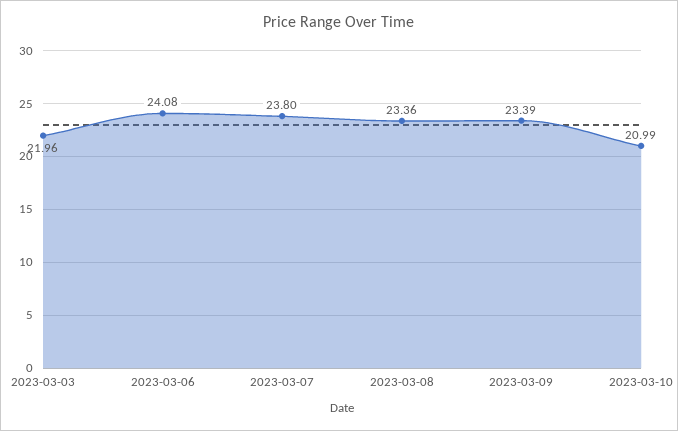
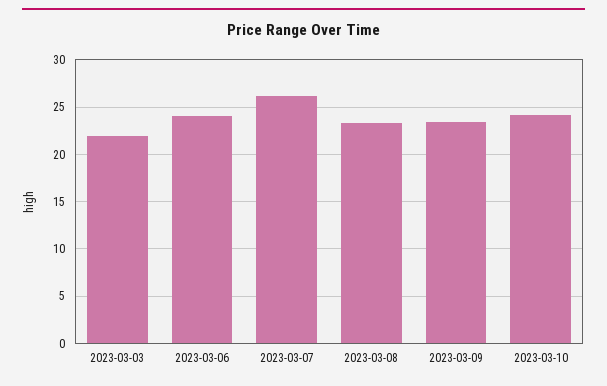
  {
    "2023-03-03": 21.96,
    "2023-03-06": 24.08,
-   "2023-03-07": 23.8,
+   "2023-03-07": 26,
    "2023-03-08": 23.36,
    "2023-03-09": 23.39,
-   "2023-03-10": 20.99
+   "2023-03-10": 24
  }

